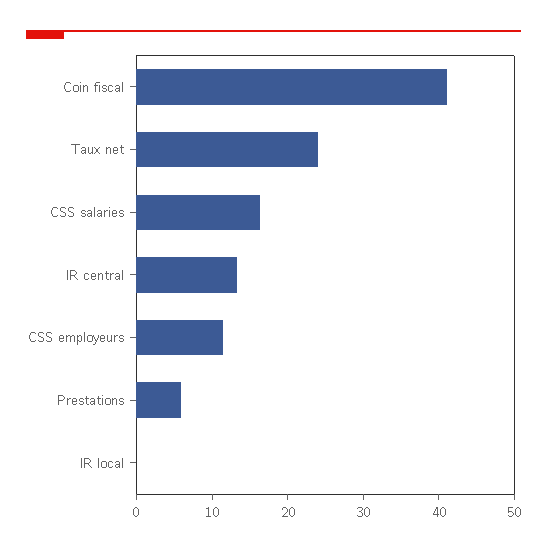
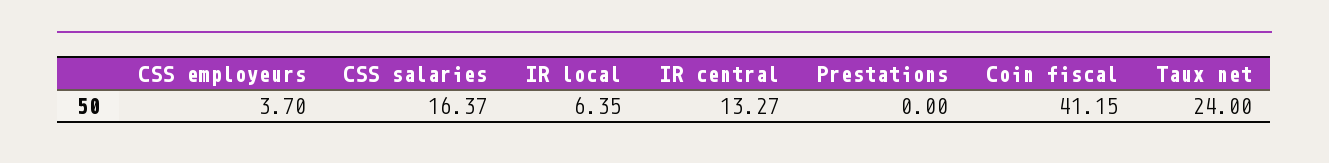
  {
    "Coin fiscal": 41.15,
    "Taux net": 24,
    "CSS salaries": 16.37,
    "IR central": 13.27,
-   "CSS employeurs": 12,
+   "CSS employeurs": 3.7,
-   "Prestations": 6,
+   "Prestations": 0,
-   "IR local": 0
+   "IR local": 6.35
  }

